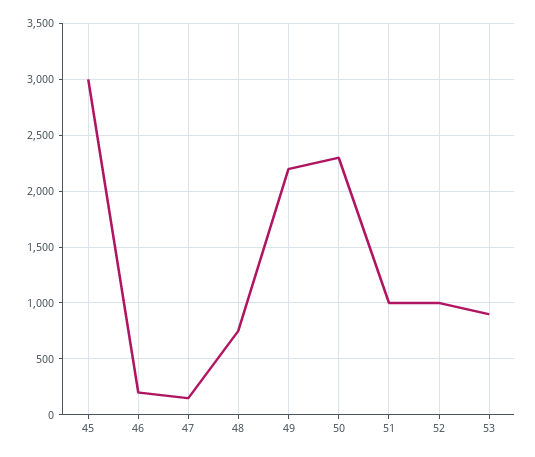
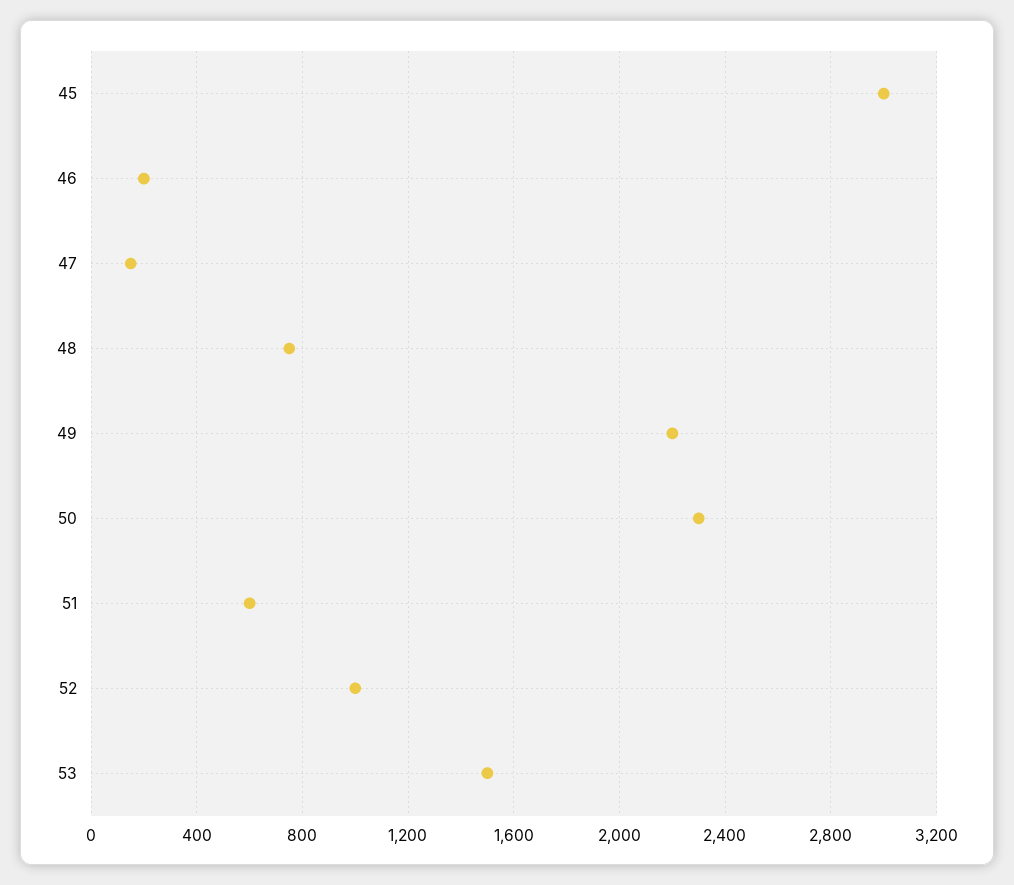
  {
    "45": 3000,
    "46": 200,
    "47": 150,
    "48": 750,
    "49": 2200,
    "50": 2300,
-   "51": 1000,
+   "51": 600,
    "52": 1000,
-   "53": 900
+   "53": 1500
  }

